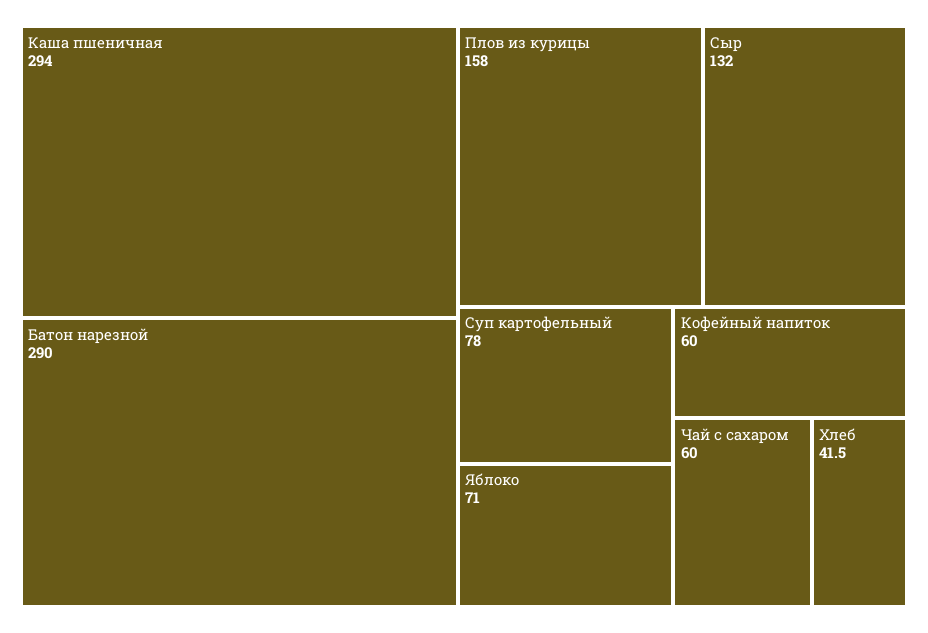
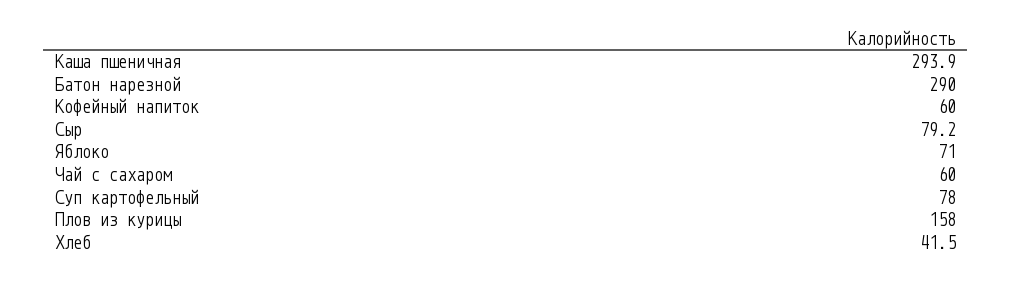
  {
-   "Каша пшеничная": 294,
+   "Каша пшеничная": 293.9,
    "Батон нарезной": 290,
    "Плов из курицы": 158,
-   "Сыр": 132,
+   "Сыр": 79.2,
    "Суп картофельный": 78,
    "Яблоко": 71,
    "Кофейный напиток": 60,
    "Чай с сахаром": 60,
    "Хлеб": 41.5
  }

